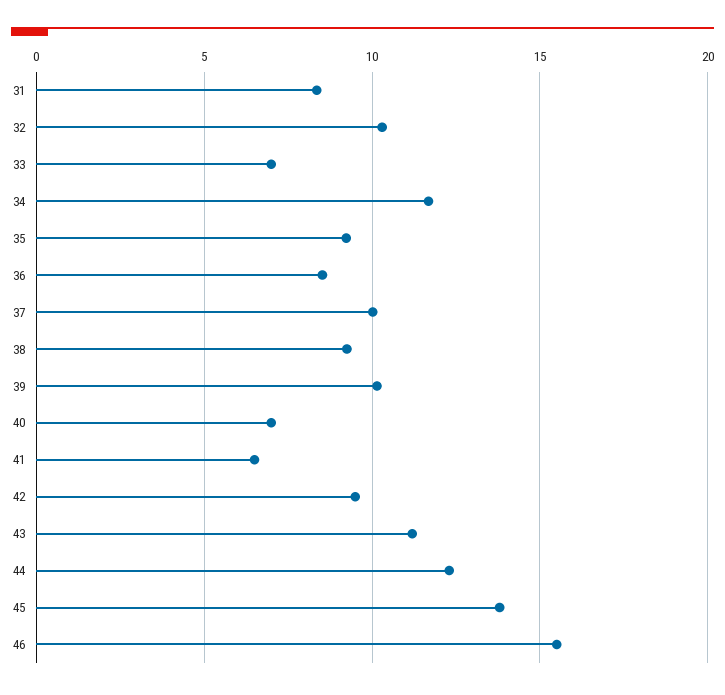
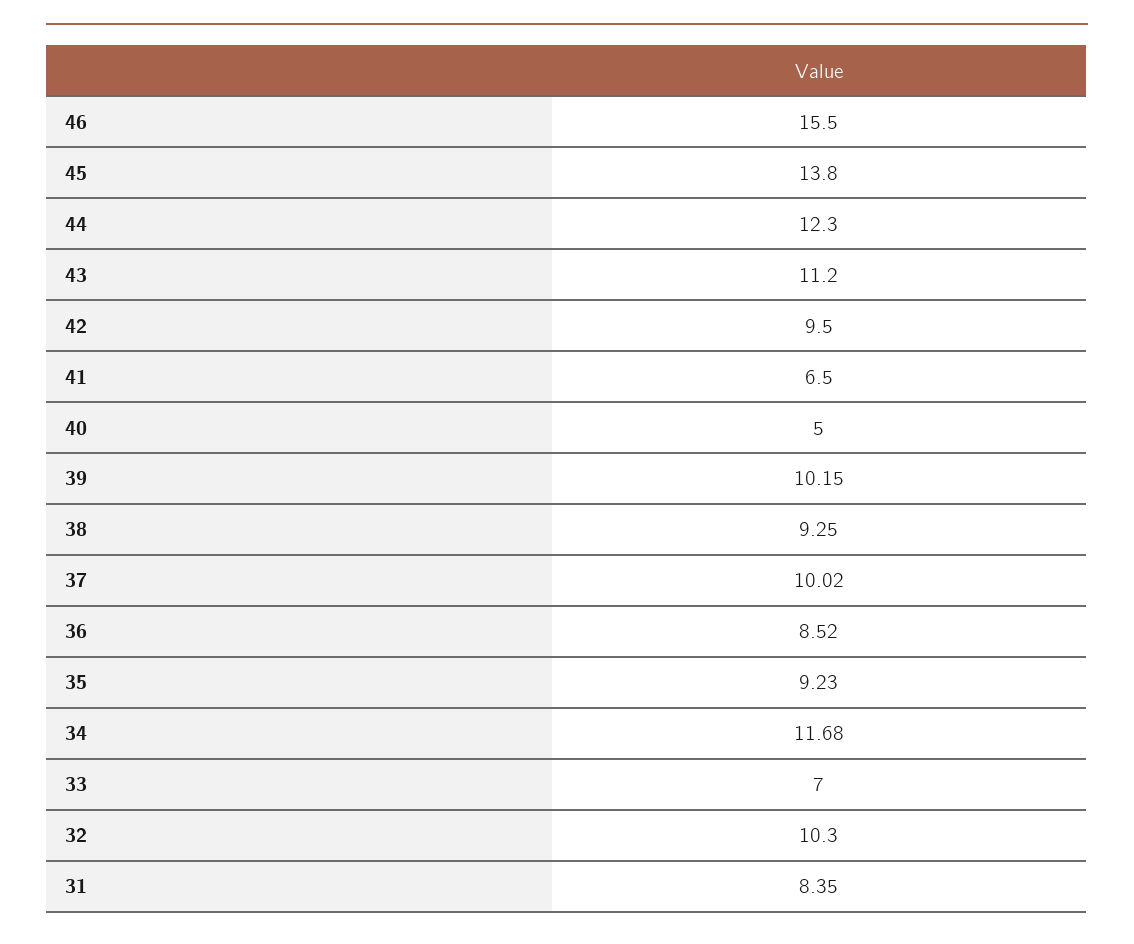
  {
    "31": 8.35,
    "32": 10.3,
    "33": 7,
    "34": 11.68,
    "35": 9.23,
    "36": 8.52,
    "37": 10.02,
    "38": 9.25,
    "39": 10.15,
-   "40": 7,
+   "40": 5,
    "41": 6.5,
    "42": 9.5,
    "43": 11.2,
    "44": 12.3,
    "45": 13.8,
    "46": 15.5
  }

